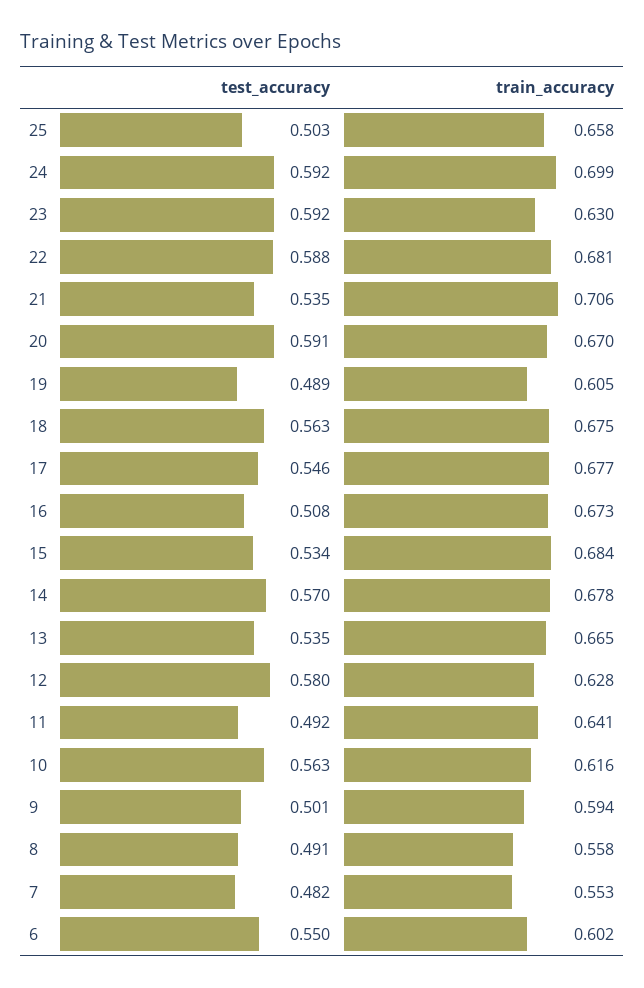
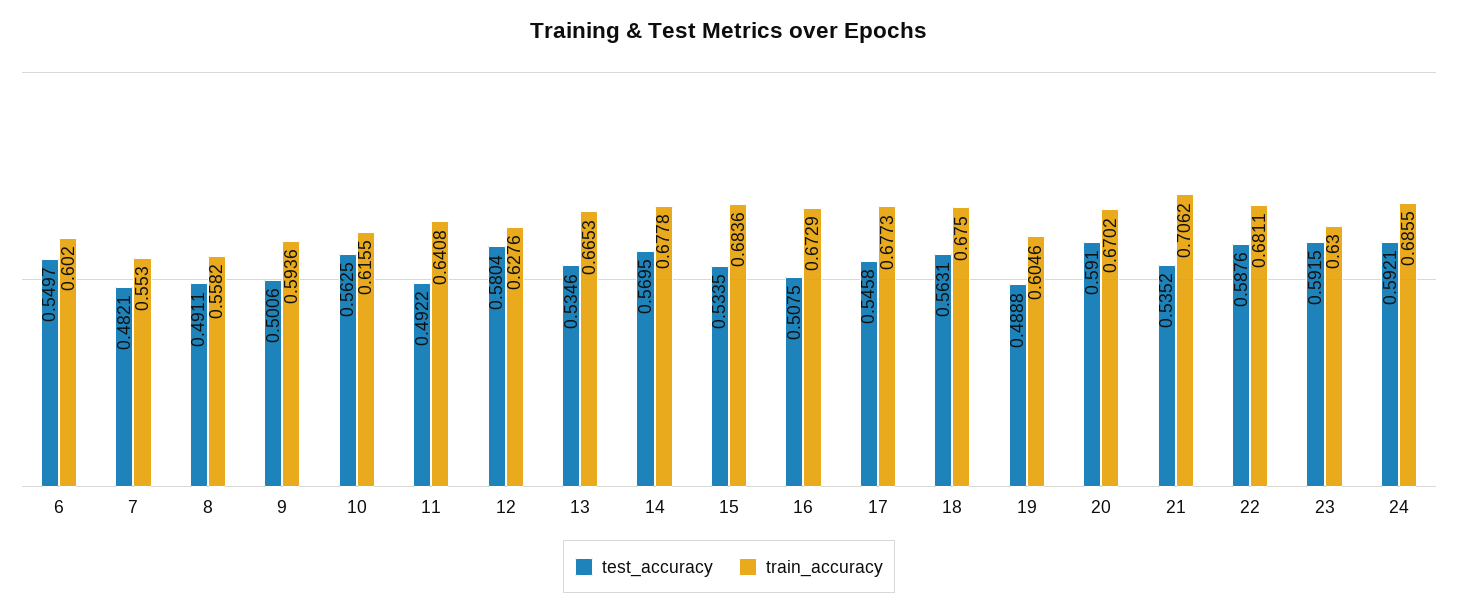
  {
    "test_accuracy": {
-     "25": 0.503,
      "24": 0.5921,
      "23": 0.5915,
      "22": 0.5876,
      "21": 0.5352,
      "20": 0.591,
      "19": 0.4888,
      "18": 0.5631,
      "17": 0.5458,
      "16": 0.5075,
      "15": 0.5335,
      "14": 0.5695,
      "13": 0.5346,
      "12": 0.5804,
      "11": 0.4922,
      "10": 0.5625,
      "9": 0.5006,
      "8": 0.4911,
      "7": 0.4821,
      "6": 0.5497
    },
    "train_accuracy": {
-     "25": 0.658,
-     "24": 0.699,
+     "24": 0.6855,
      "23": 0.63,
      "22": 0.6811,
      "21": 0.7062,
      "20": 0.6702,
      "19": 0.6046,
      "18": 0.675,
      "17": 0.6773,
      "16": 0.6729,
      "15": 0.6836,
      "14": 0.6778,
      "13": 0.6653,
      "12": 0.6276,
      "11": 0.6408,
      "10": 0.6155,
      "9": 0.5936,
      "8": 0.5582,
      "7": 0.553,
      "6": 0.602
    }
  }

